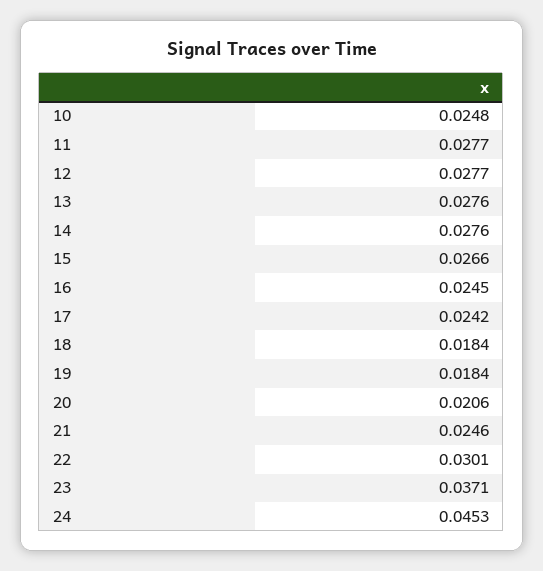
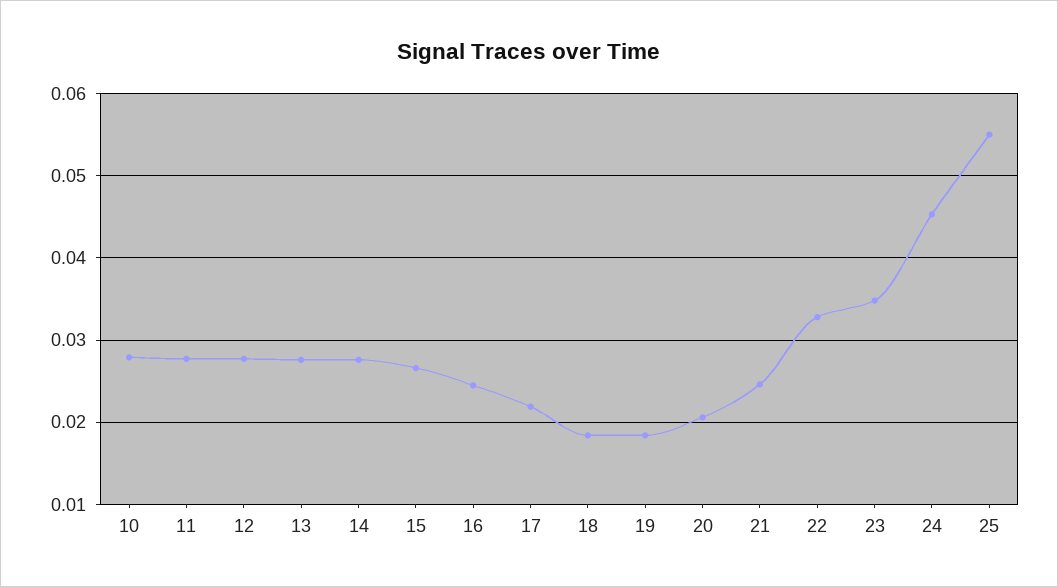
  {
-   "10": 0.0248,
+   "10": 0.028,
    "11": 0.0277,
    "12": 0.0277,
    "13": 0.0276,
    "14": 0.0276,
    "15": 0.0266,
    "16": 0.0245,
-   "17": 0.0242,
+   "17": 0.022,
    "18": 0.0184,
    "19": 0.0184,
    "20": 0.0206,
    "21": 0.0246,
-   "22": 0.0301,
+   "22": 0.033,
-   "23": 0.0371,
+   "23": 0.035,
-   "24": 0.0453
+   "24": 0.0453,
+   "25": 0.055
  }

